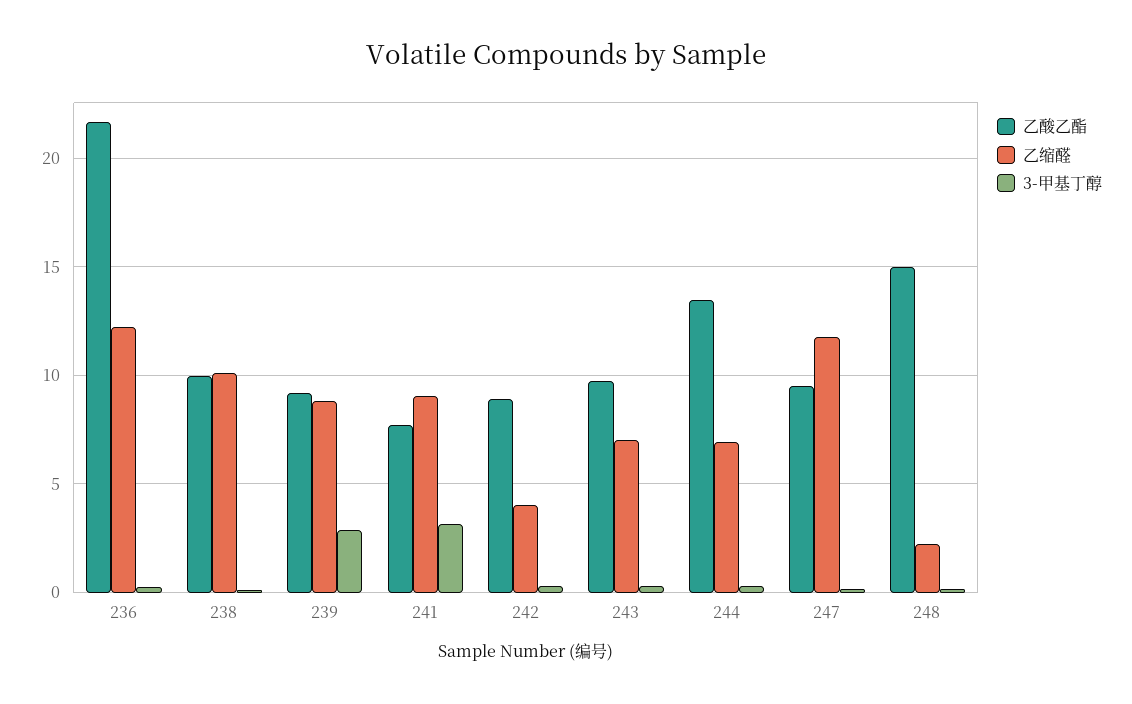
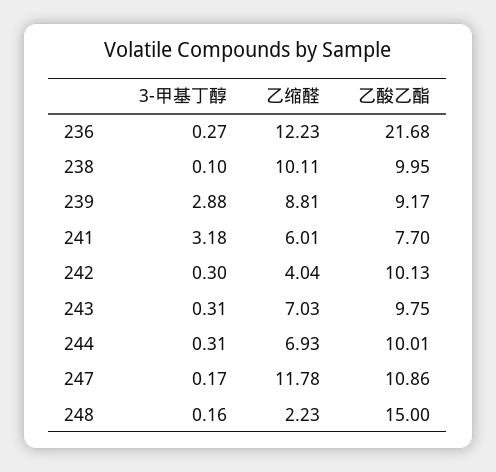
  {
    "乙酸乙酯": {
      "236": 21.68,
      "238": 9.95,
      "239": 9.17,
      "241": 7.7,
-     "242": 9,
+     "242": 10.13,
      "243": 9.75,
-     "244": 13.5,
+     "244": 10.01,
-     "247": 9.5,
+     "247": 10.86,
      "248": 15
    },
    "乙缩醛": {
      "236": 12.23,
      "238": 10.11,
      "239": 8.81,
-     "241": 9,
+     "241": 6.01,
      "242": 4.04,
      "243": 7.03,
      "244": 6.93,
      "247": 11.78,
      "248": 2.23
    },
    "3-甲基丁醇": {
      "236": 0.27,
      "238": 0.1,
      "239": 2.88,
      "241": 3.18,
      "242": 0.3,
      "243": 0.31,
      "244": 0.31,
      "247": 0.17,
      "248": 0.16
    }
  }

